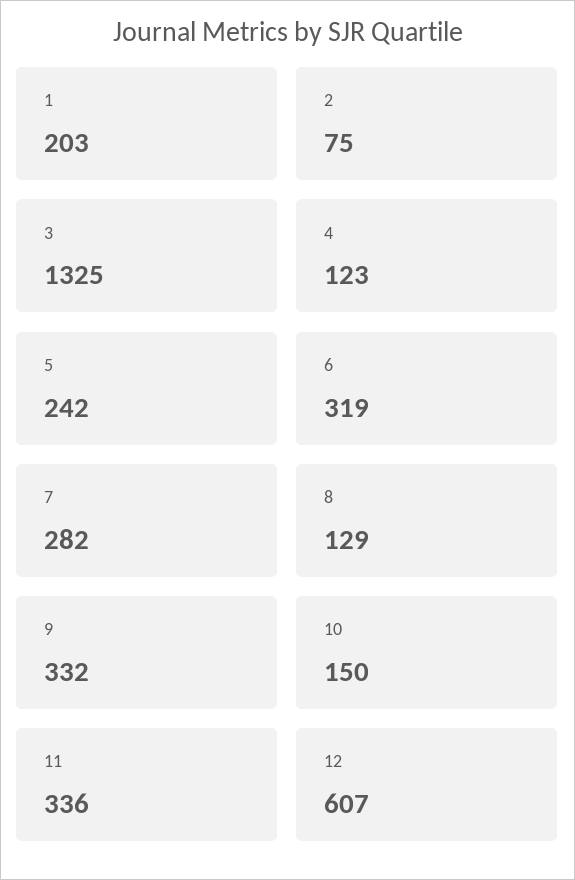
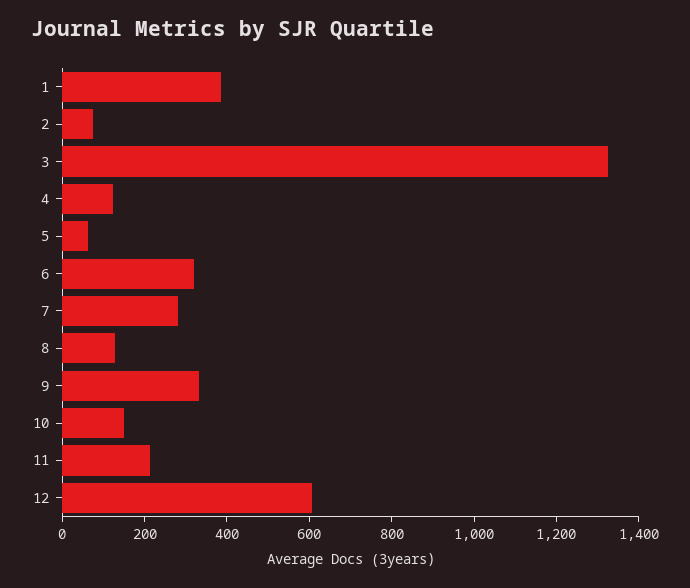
  {
-   "1": 203,
+   "1": 400,
    "2": 75,
    "3": 1325,
    "4": 123,
-   "5": 242,
+   "5": 50,
    "6": 319,
    "7": 282,
    "8": 129,
    "9": 332,
    "10": 150,
-   "11": 336,
+   "11": 200,
    "12": 607
  }

